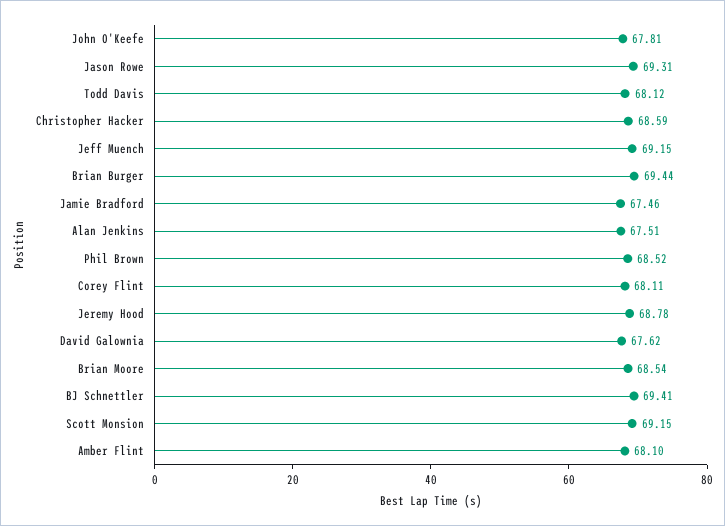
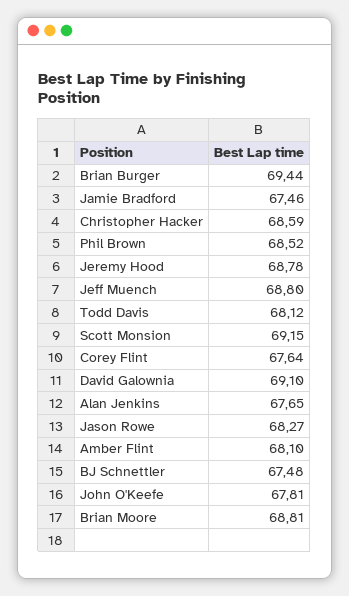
  {
    "John O'Keefe": 67.81,
-   "Jason Rowe": 69.31,
+   "Jason Rowe": 68.27,
    "Todd Davis": 68.12,
    "Christopher Hacker": 68.59,
-   "Jeff Muench": 69.15,
+   "Jeff Muench": 68.8,
    "Brian Burger": 69.44,
    "Jamie Bradford": 67.46,
-   "Alan Jenkins": 67.51,
+   "Alan Jenkins": 67.65,
    "Phil Brown": 68.52,
-   "Corey Flint": 68.11,
+   "Corey Flint": 67.64,
    "Jeremy Hood": 68.78,
-   "David Galownia": 67.62,
+   "David Galownia": 69.1,
-   "Brian Moore": 68.54,
+   "Brian Moore": 68.81,
-   "BJ Schnettler": 69.41,
+   "BJ Schnettler": 67.48,
    "Scott Monsion": 69.15,
    "Amber Flint": 68.1
  }

